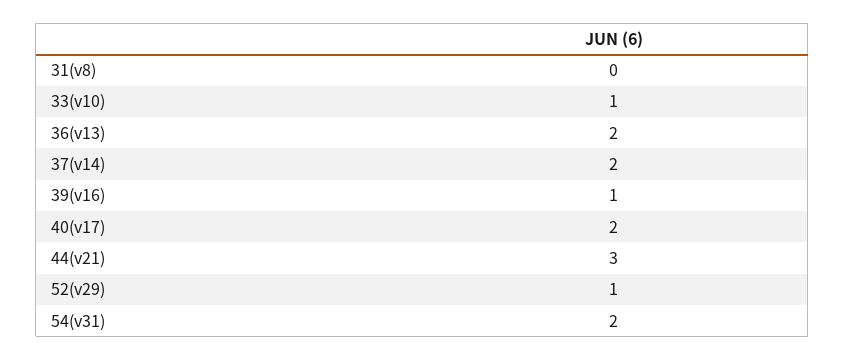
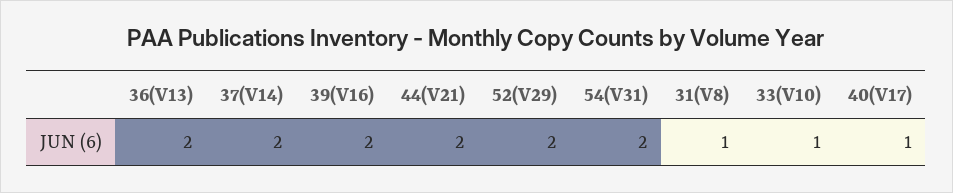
  {
-   "31(v8)": 0,
+   "31(v8)": 1,
    "33(v10)": 1,
    "36(v13)": 2,
    "37(v14)": 2,
-   "39(v16)": 1,
+   "39(v16)": 2,
-   "40(v17)": 2,
+   "40(v17)": 1,
-   "44(v21)": 3,
+   "44(v21)": 2,
-   "52(v29)": 1,
+   "52(v29)": 2,
    "54(v31)": 2
  }

